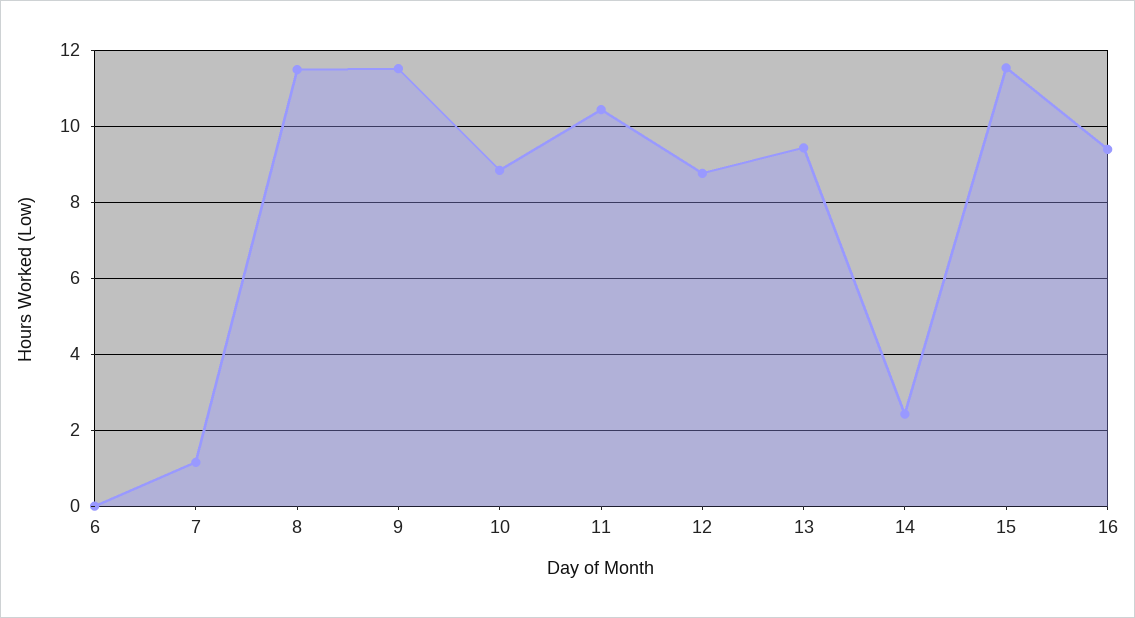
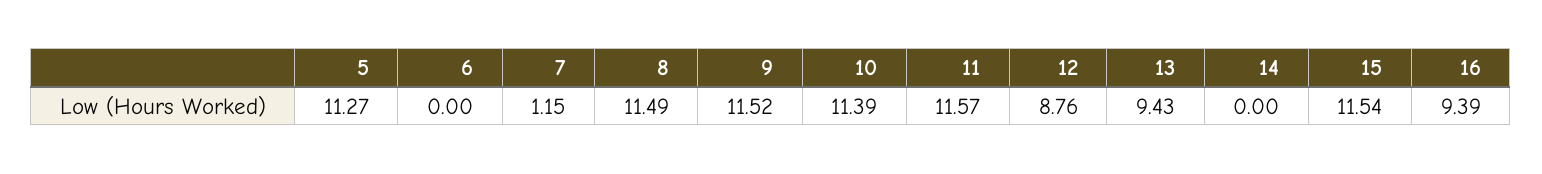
  {
    "6": 0,
    "7": 1.15,
    "8": 11.49,
    "9": 11.52,
-   "10": 8.8,
+   "10": 11.39,
-   "11": 10.4,
+   "11": 11.57,
    "12": 8.76,
    "13": 9.43,
-   "14": 2.4,
+   "14": 0,
    "15": 11.54,
-   "16": 9.39
+   "16": 9.39,
+   "5": 11.27
  }

